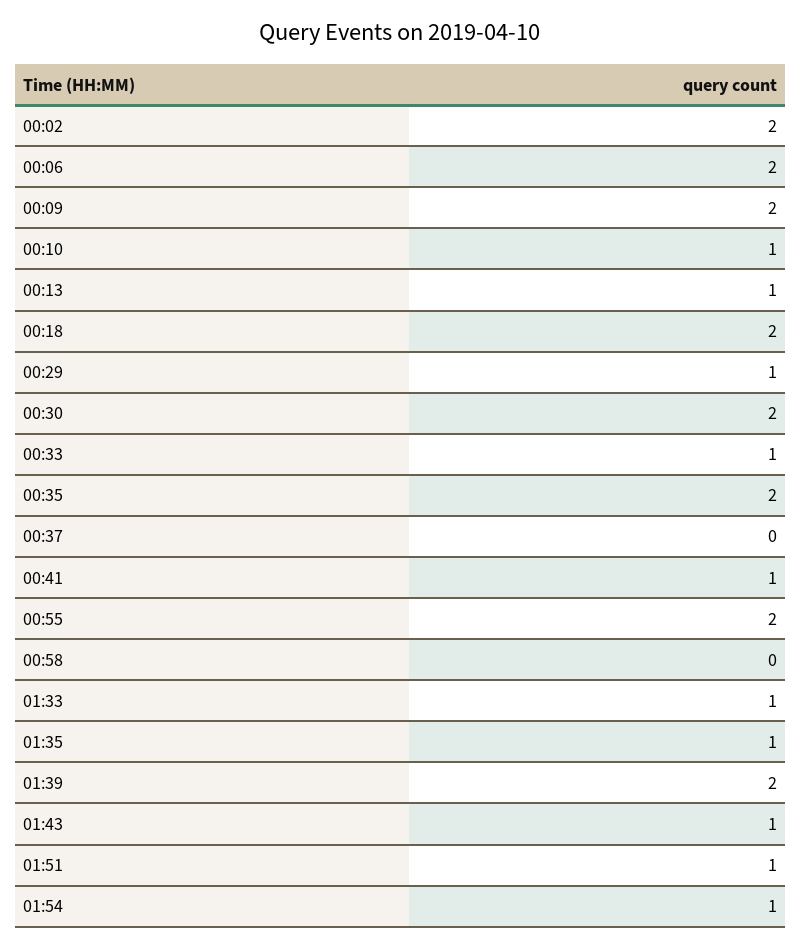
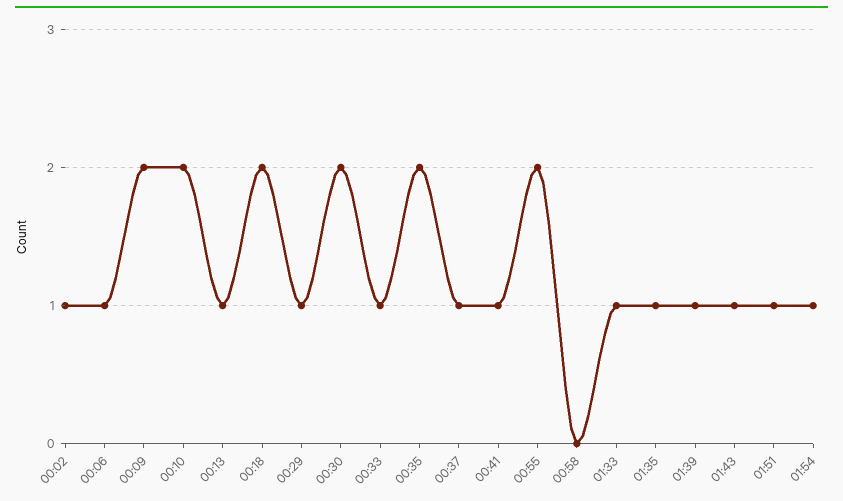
  {
-   "00:02": 2,
+   "00:02": 1,
-   "00:06": 2,
+   "00:06": 1,
    "00:09": 2,
-   "00:10": 1,
+   "00:10": 2,
    "00:13": 1,
    "00:18": 2,
    "00:29": 1,
    "00:30": 2,
    "00:33": 1,
    "00:35": 2,
-   "00:37": 0,
+   "00:37": 1,
    "00:41": 1,
    "00:55": 2,
    "00:58": 0,
    "01:33": 1,
    "01:35": 1,
-   "01:39": 2,
+   "01:39": 1,
    "01:43": 1,
    "01:51": 1,
    "01:54": 1
  }

